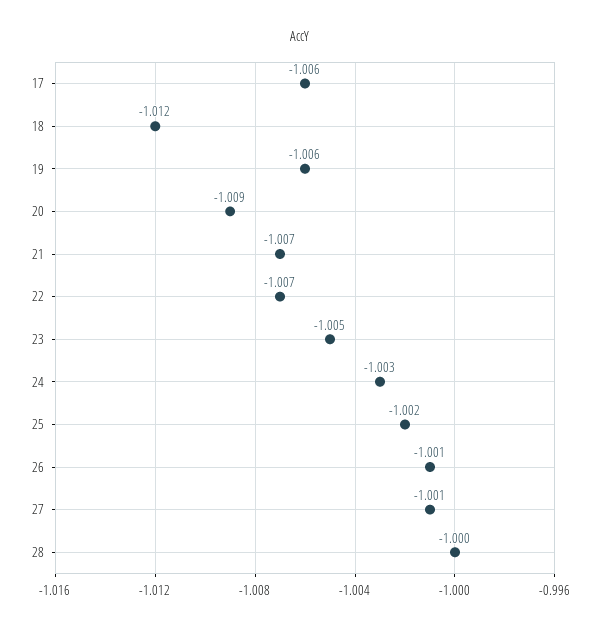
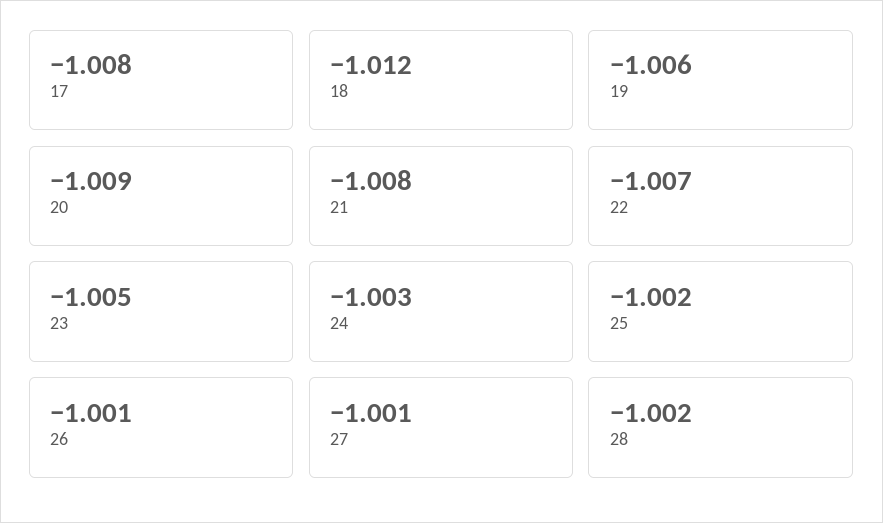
  {
-   "17": -1.006,
+   "17": -1.008,
    "18": -1.012,
    "19": -1.006,
    "20": -1.009,
-   "21": -1.007,
+   "21": -1.008,
    "22": -1.007,
    "23": -1.005,
    "24": -1.003,
    "25": -1.002,
    "26": -1.001,
    "27": -1.001,
-   "28": -1
+   "28": -1.002
  }

